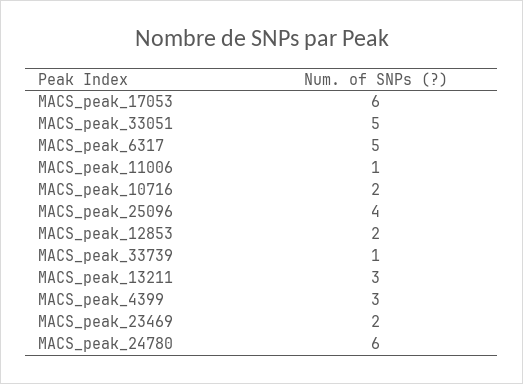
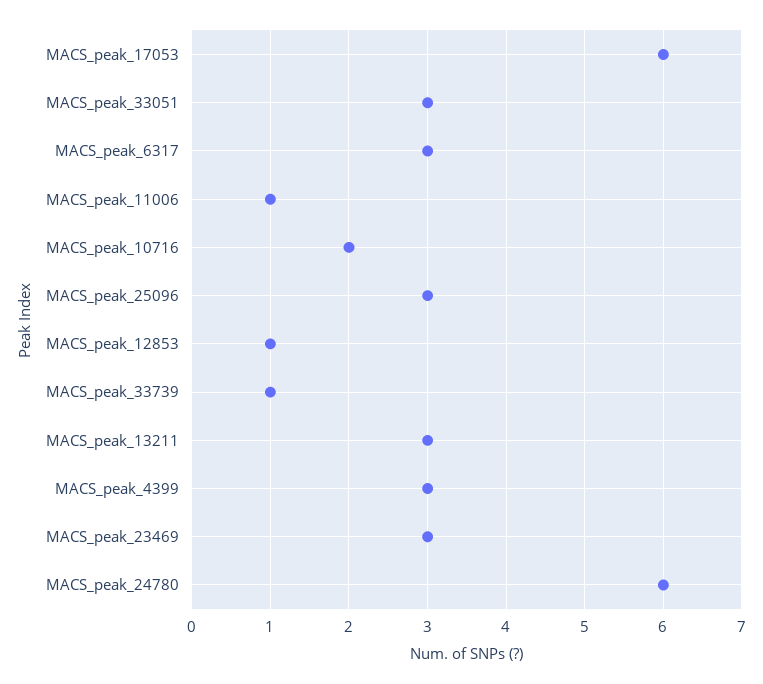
  {
    "MACS_peak_17053": 6,
-   "MACS_peak_33051": 5,
+   "MACS_peak_33051": 3,
-   "MACS_peak_6317": 5,
+   "MACS_peak_6317": 3,
    "MACS_peak_11006": 1,
    "MACS_peak_10716": 2,
-   "MACS_peak_25096": 4,
+   "MACS_peak_25096": 3,
-   "MACS_peak_12853": 2,
+   "MACS_peak_12853": 1,
    "MACS_peak_33739": 1,
    "MACS_peak_13211": 3,
    "MACS_peak_4399": 3,
-   "MACS_peak_23469": 2,
+   "MACS_peak_23469": 3,
    "MACS_peak_24780": 6
  }

